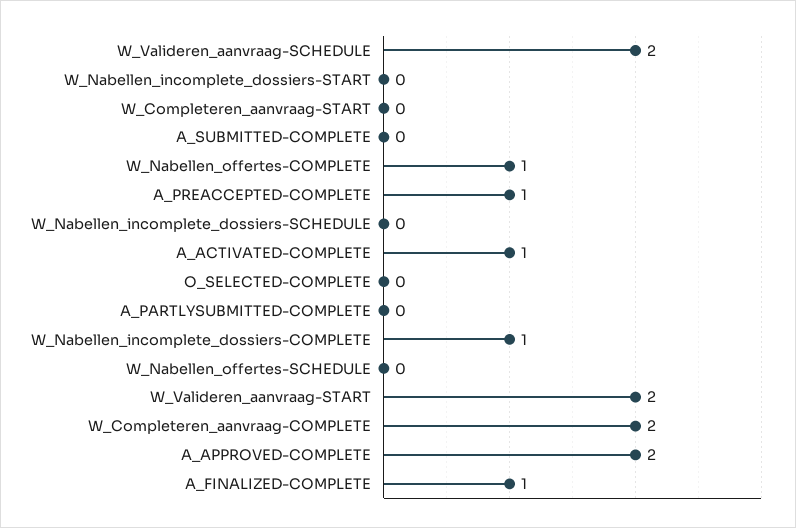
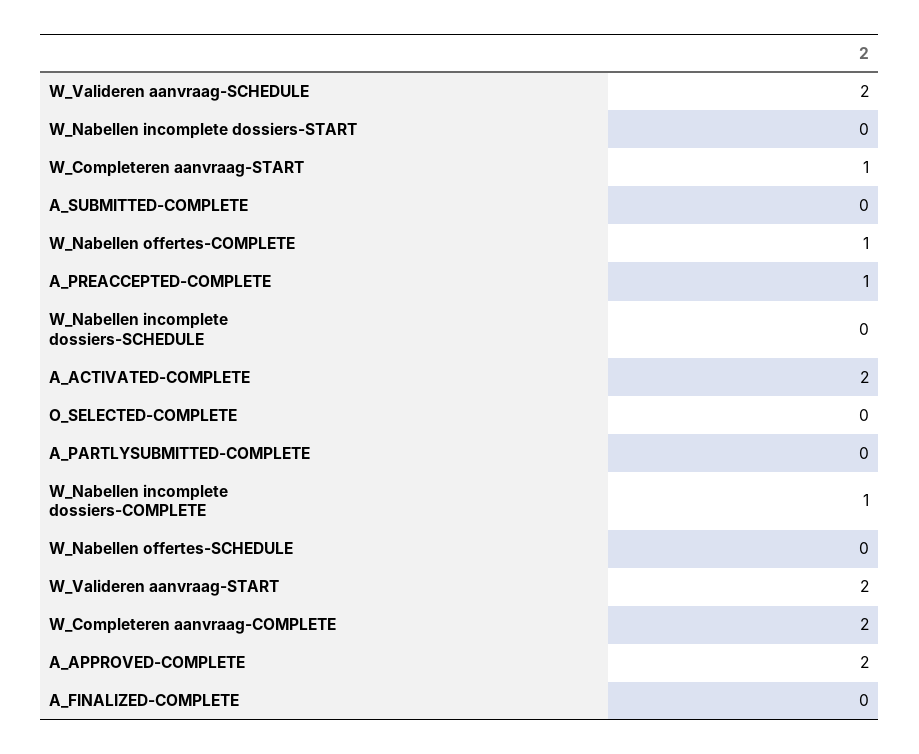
  {
    "W_Valideren_aanvraag-SCHEDULE": 2,
    "W_Nabellen_incomplete_dossiers-START": 0,
-   "W_Completeren_aanvraag-START": 0,
+   "W_Completeren_aanvraag-START": 1,
    "A_SUBMITTED-COMPLETE": 0,
    "W_Nabellen_offertes-COMPLETE": 1,
    "A_PREACCEPTED-COMPLETE": 1,
    "W_Nabellen_incomplete_dossiers-SCHEDULE": 0,
-   "A_ACTIVATED-COMPLETE": 1,
+   "A_ACTIVATED-COMPLETE": 2,
    "O_SELECTED-COMPLETE": 0,
    "A_PARTLYSUBMITTED-COMPLETE": 0,
    "W_Nabellen_incomplete_dossiers-COMPLETE": 1,
    "W_Nabellen_offertes-SCHEDULE": 0,
    "W_Valideren_aanvraag-START": 2,
    "W_Completeren_aanvraag-COMPLETE": 2,
    "A_APPROVED-COMPLETE": 2,
-   "A_FINALIZED-COMPLETE": 1
+   "A_FINALIZED-COMPLETE": 0
  }

